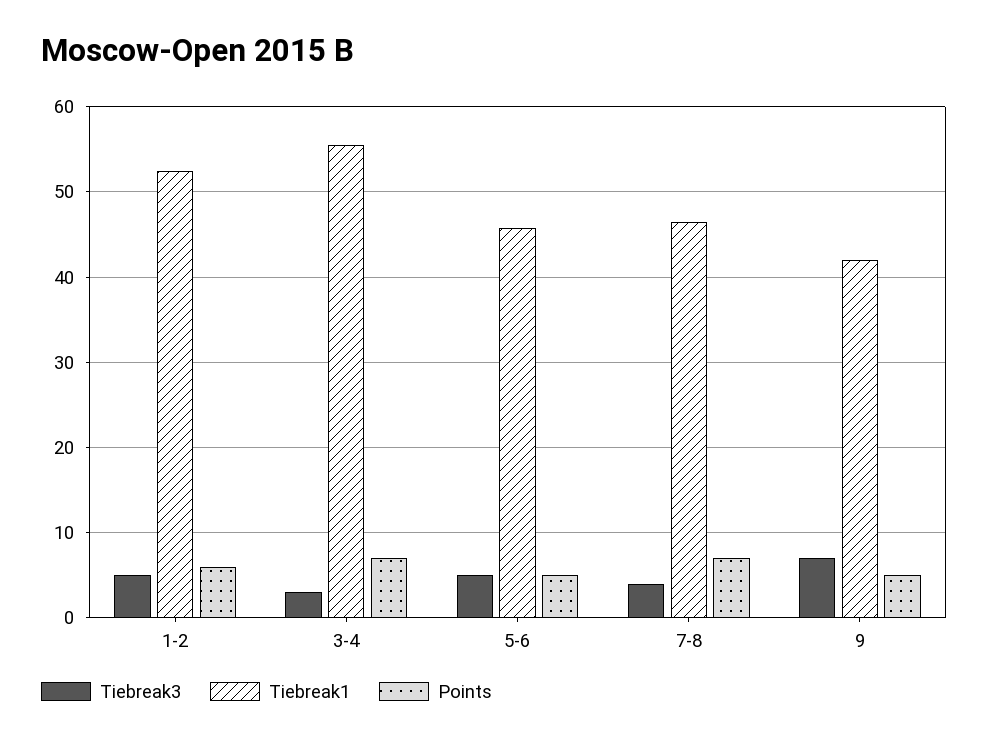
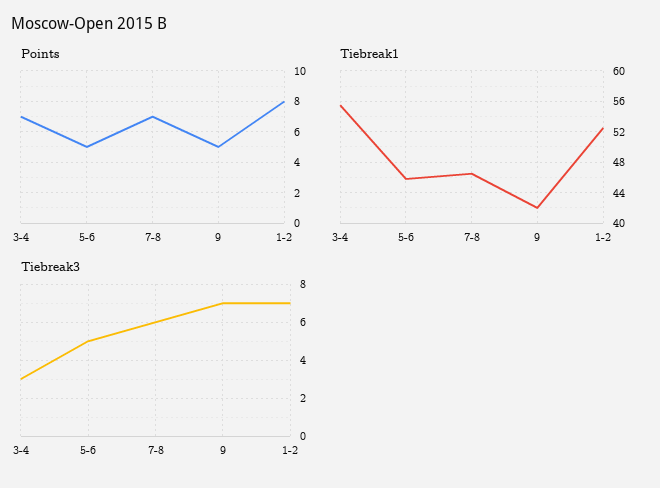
  {
    "Tiebreak3": {
-     "1-2": 5,
+     "1-2": 7,
      "3-4": 3,
      "5-6": 5,
-     "7-8": 4,
+     "7-8": 6,
      "9": 7
    },
    "Tiebreak1": {
      "1-2": 53,
      "3-4": 56,
      "5-6": 46,
      "7-8": 47,
      "9": 42
    },
    "Points": {
-     "1-2": 6,
+     "1-2": 8,
      "3-4": 7,
      "5-6": 5,
      "7-8": 7,
      "9": 5
    }
  }

